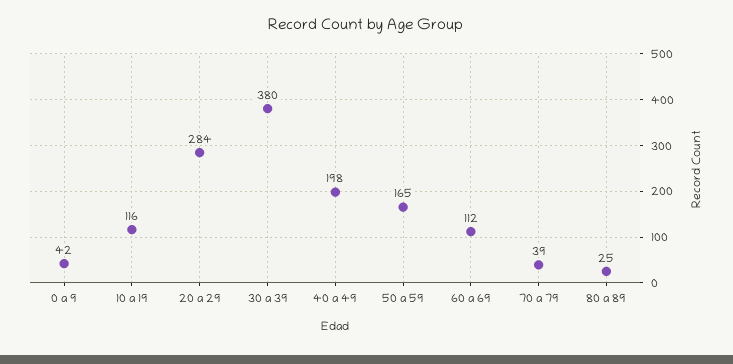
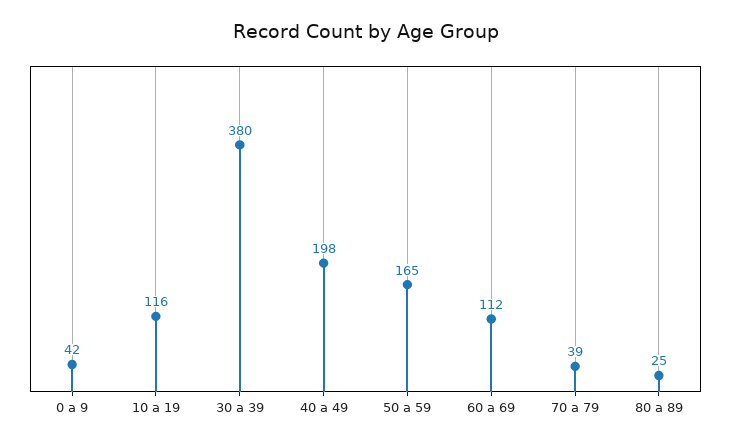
  {
    "0 a 9": 42,
    "10 a 19": 116,
-   "20 a 29": 284,
    "30 a 39": 380,
    "40 a 49": 198,
    "50 a 59": 165,
    "60 a 69": 112,
    "70 a 79": 39,
    "80 a 89": 25
  }

